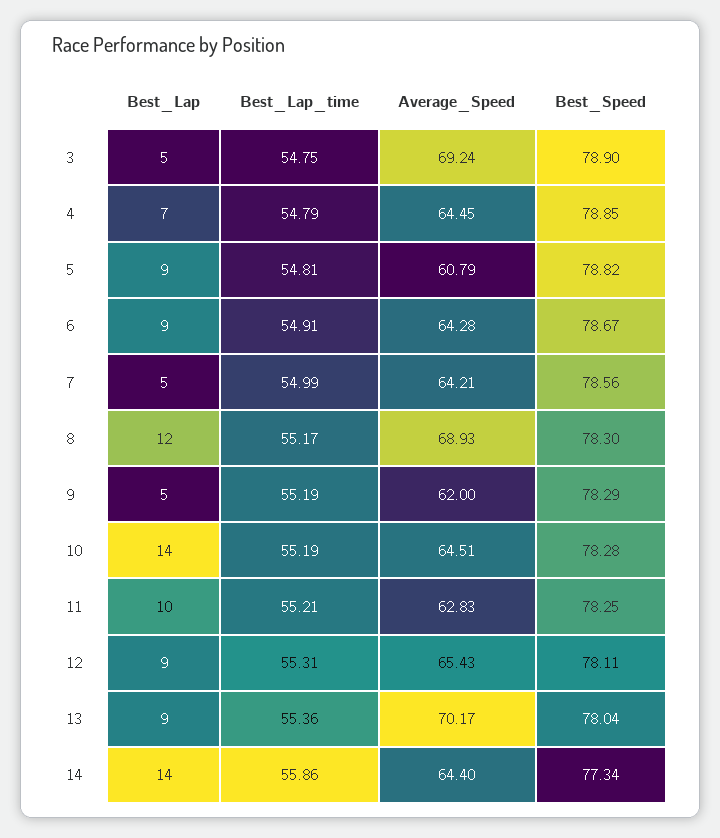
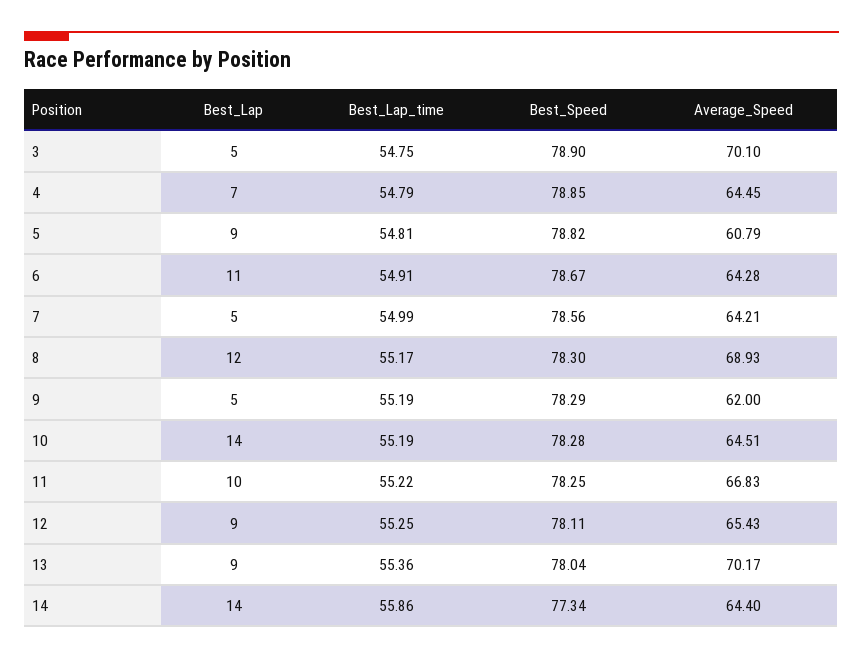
  {
    "Best_Lap": {
      "3": 5,
      "4": 7,
      "5": 9,
-     "6": 9,
+     "6": 11,
      "7": 5,
      "8": 12,
      "9": 5,
      "10": 14,
      "11": 10,
      "12": 9,
      "13": 9,
      "14": 14
    },
    "Best_Lap_time": {
      "3": 54.75,
      "4": 54.79,
      "5": 54.81,
      "6": 54.91,
      "7": 54.99,
      "8": 55.17,
      "9": 55.19,
      "10": 55.19,
-     "11": 55.21,
+     "11": 55.22,
-     "12": 55.31,
+     "12": 55.25,
      "13": 55.36,
      "14": 55.86
    },
    "Average_Speed": {
-     "3": 69.24,
+     "3": 70.1,
      "4": 64.45,
      "5": 60.79,
      "6": 64.28,
      "7": 64.21,
      "8": 68.93,
      "9": 62,
      "10": 64.51,
-     "11": 62.83,
+     "11": 66.83,
      "12": 65.43,
      "13": 70.17,
      "14": 64.4
    },
    "Best_Speed": {
      "3": 78.9,
      "4": 78.85,
      "5": 78.82,
      "6": 78.67,
      "7": 78.56,
      "8": 78.3,
      "9": 78.29,
      "10": 78.28,
      "11": 78.25,
      "12": 78.11,
      "13": 78.04,
      "14": 77.34
    }
  }

